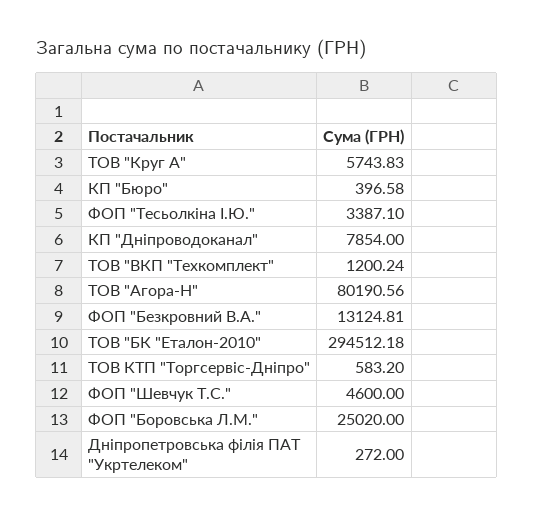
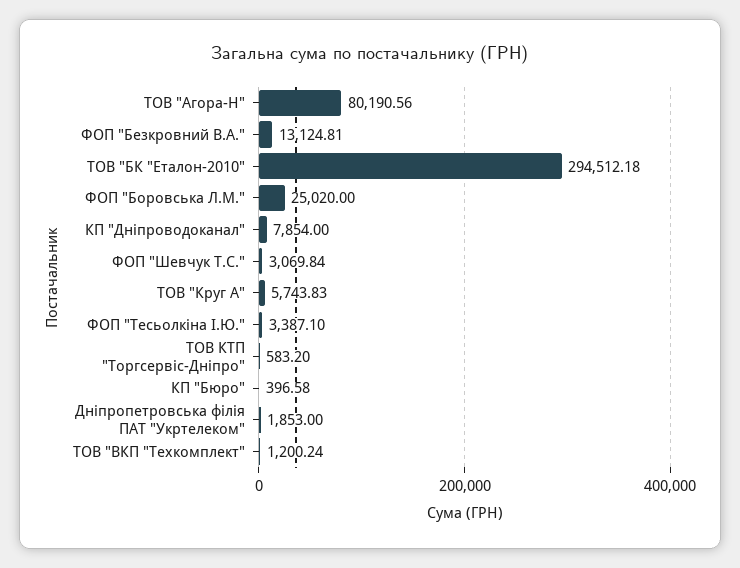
  {
    "ТОВ \"Круг А\"": 5743.83,
    "КП \"Бюро\"": 396.58,
    "ФОП \"Тесьолкіна І.Ю.\"": 3387.1,
    "КП \"Дніпроводоканал\"": 7854,
    "ТОВ \"ВКП \"Техкомплект\"": 1200.24,
    "ТОВ \"Агора-Н\"": 80190.56,
    "ФОП \"Безкровний В.А.\"": 13124.81,
    "ТОВ \"БК \"Еталон-2010\"": 294512.18,
    "ТОВ КТП \"Торгсервіс-Дніпро\"": 583.2,
-   "ФОП \"Шевчук Т.С.\"": 4600,
+   "ФОП \"Шевчук Т.С.\"": 3069.84,
    "ФОП \"Боровська Л.М.\"": 25020,
-   "Дніпропетровська філія ПАТ \"Укртелеком\"": 272
+   "Дніпропетровська філія ПАТ \"Укртелеком\"": 1853
  }

